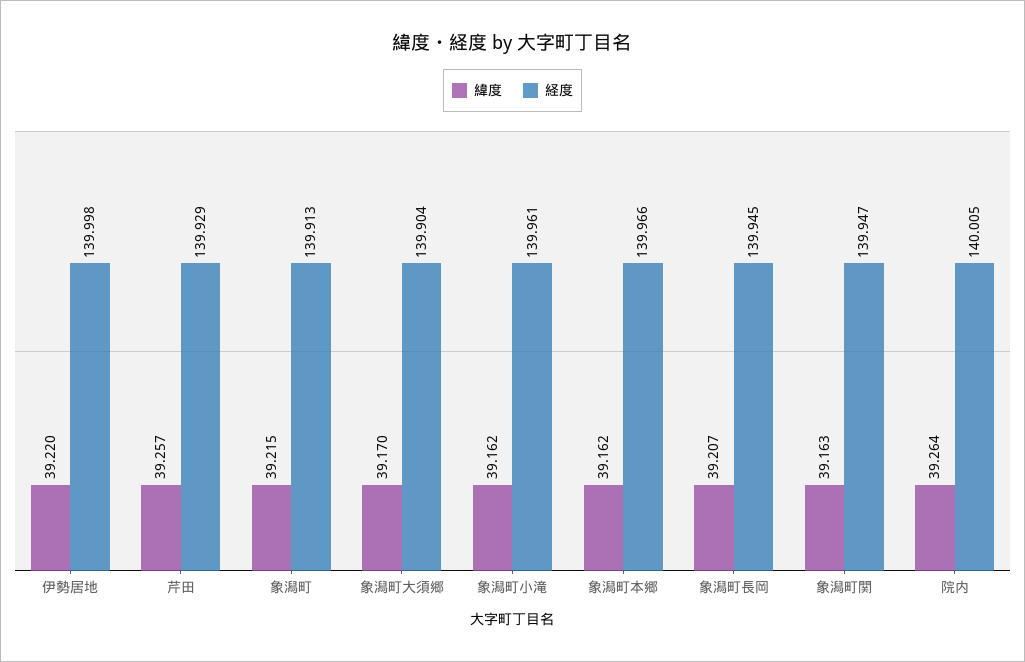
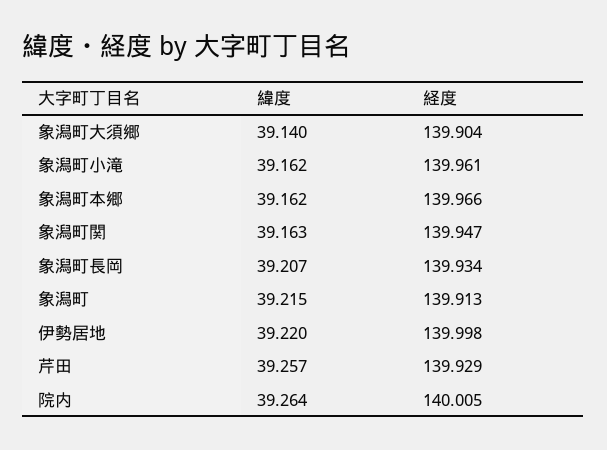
  {
    "緯度": {
      "伊勢居地": 39.22,
      "芹田": 39.257,
      "象潟町": 39.215,
-     "象潟町大須郷": 39.17,
+     "象潟町大須郷": 39.14,
      "象潟町小滝": 39.162,
      "象潟町本郷": 39.162,
      "象潟町長岡": 39.207,
      "象潟町関": 39.163,
      "院内": 39.264
    },
    "経度": {
      "伊勢居地": 139.998,
      "芹田": 139.929,
      "象潟町": 139.913,
      "象潟町大須郷": 139.904,
      "象潟町小滝": 139.961,
      "象潟町本郷": 139.966,
-     "象潟町長岡": 139.945,
+     "象潟町長岡": 139.934,
      "象潟町関": 139.947,
      "院内": 140.005
    }
  }

